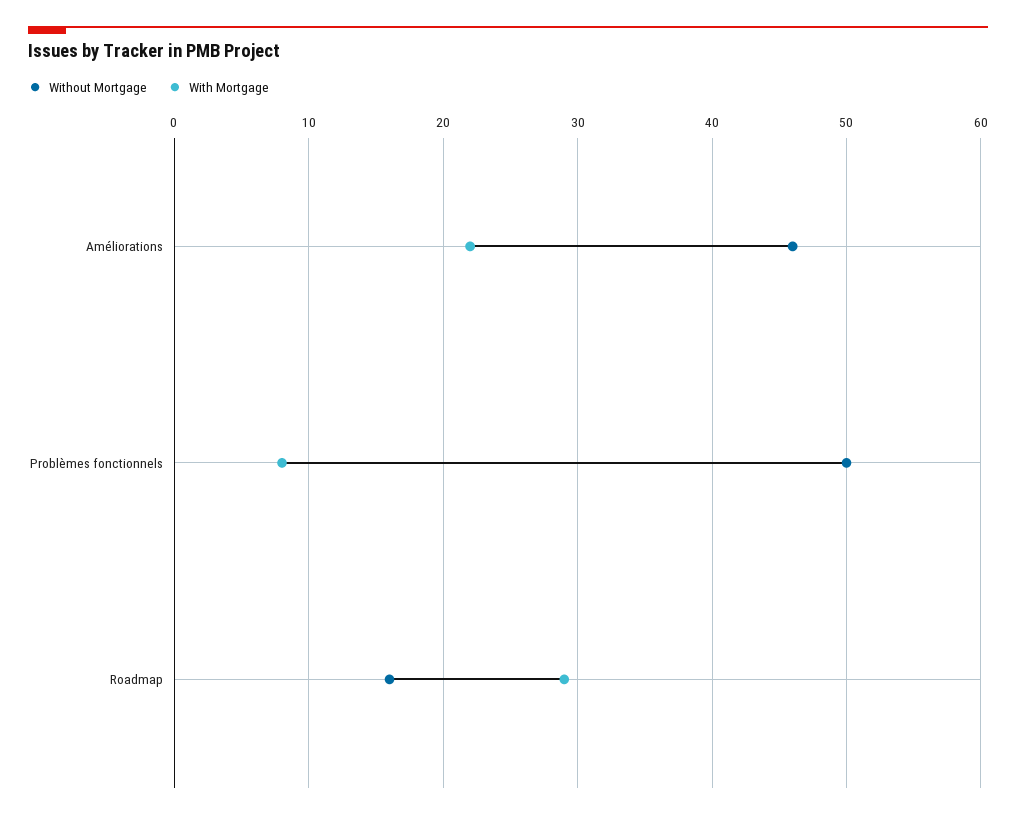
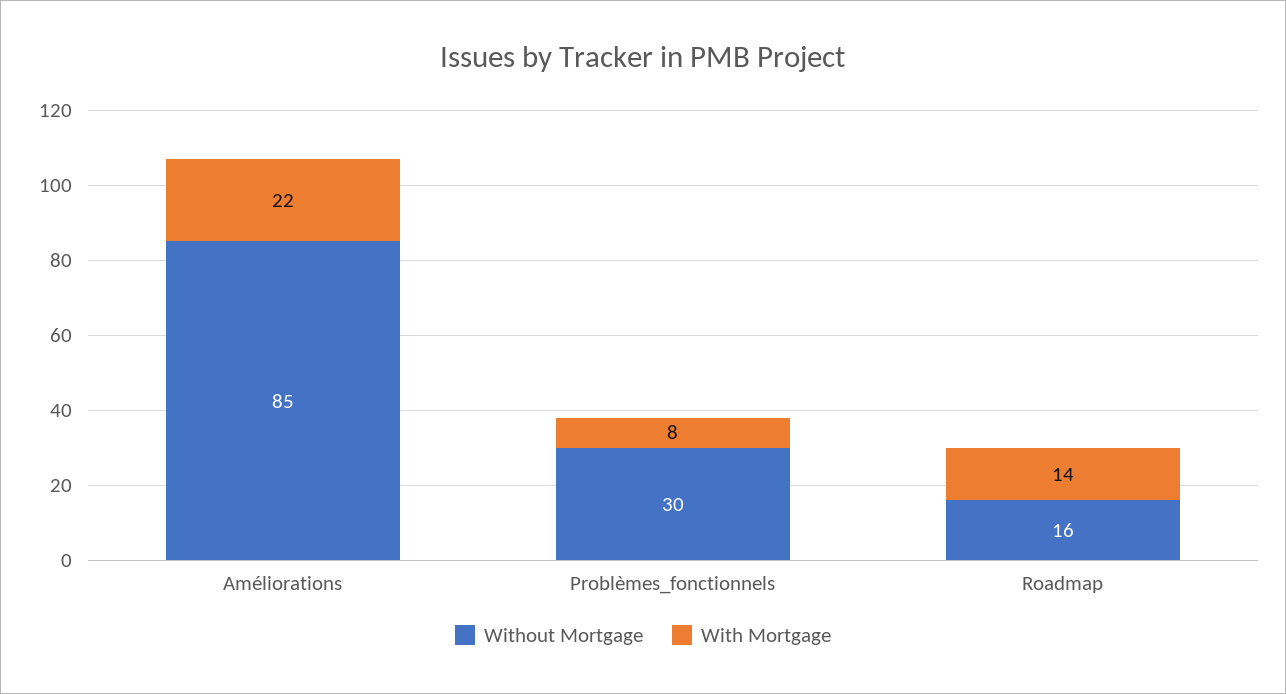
  {
    "Without Mortgage": {
-     "Améliorations": 46,
+     "Améliorations": 85,
-     "Problèmes fonctionnels": 50,
+     "Problèmes fonctionnels": 30,
      "Roadmap": 16
    },
    "With Mortgage": {
      "Améliorations": 22,
      "Problèmes fonctionnels": 8,
-     "Roadmap": 29
+     "Roadmap": 14
    }
  }

